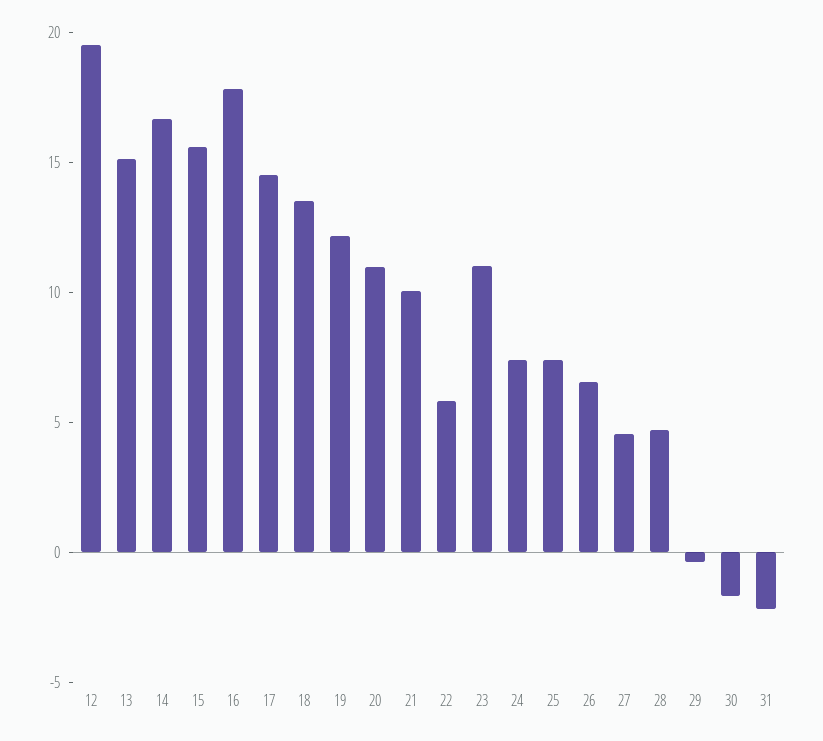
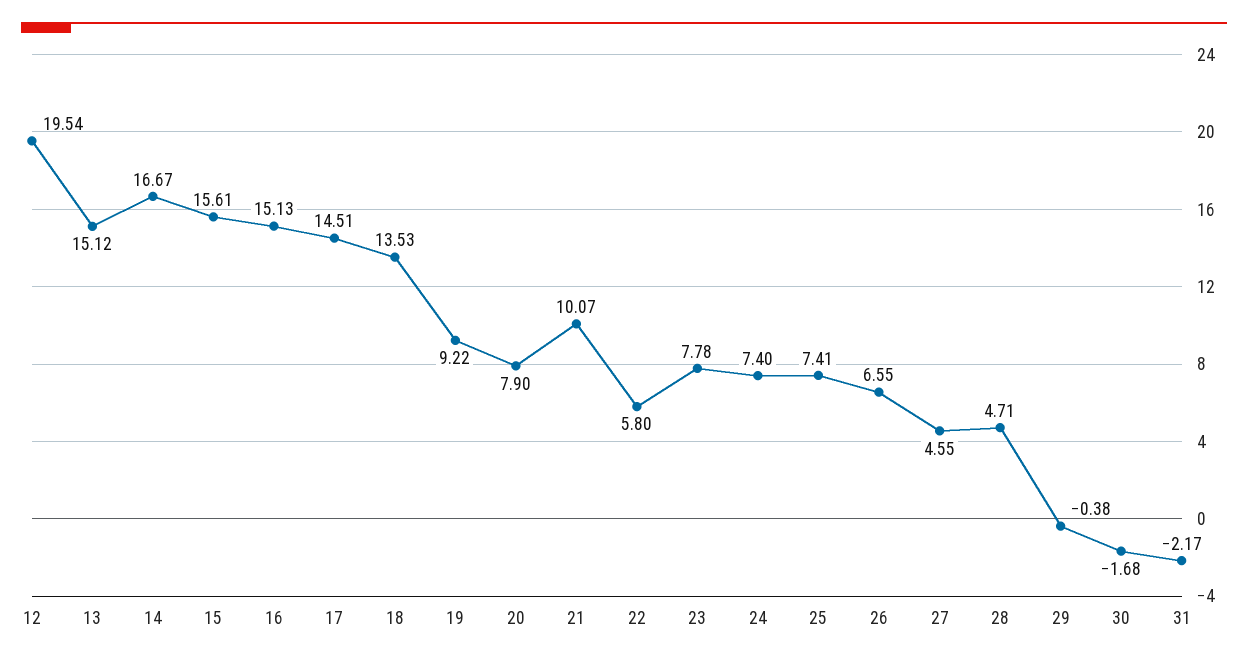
  {
    "12": 19.54,
    "13": 15.12,
    "14": 16.67,
    "15": 15.61,
-   "16": 18,
+   "16": 15.13,
    "17": 14.51,
    "18": 13.53,
-   "19": 12,
+   "19": 9.22,
-   "20": 11,
+   "20": 7.9,
    "21": 10.07,
    "22": 5.8,
-   "23": 11,
+   "23": 7.78,
    "24": 7.4,
    "25": 7.41,
    "26": 6.55,
    "27": 4.55,
    "28": 4.71,
    "29": -0.38,
    "30": -1.68,
    "31": -2.17
  }

